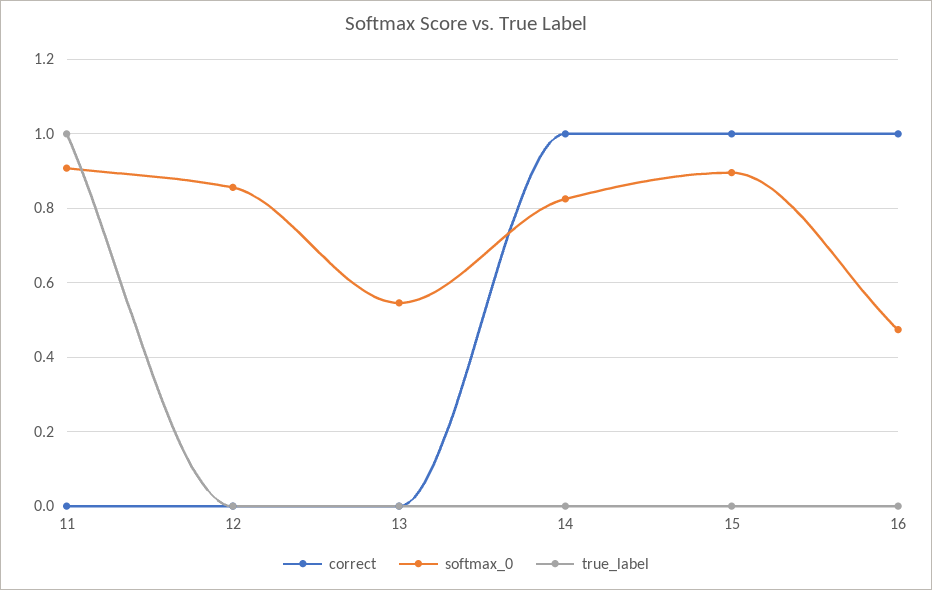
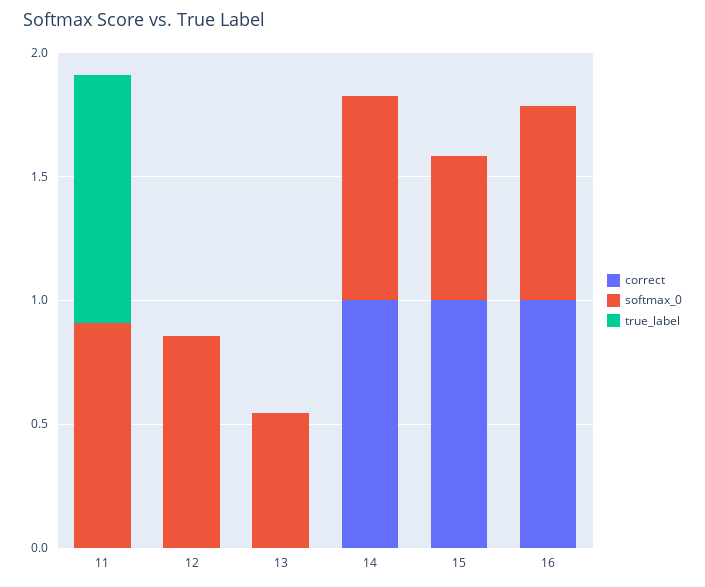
  {
    "correct": {
      "11": 0,
      "12": 0,
      "13": 0,
      "14": 1,
      "15": 1,
      "16": 1
    },
    "softmax_0": {
      "11": 0.9,
      "12": 0.86,
      "13": 0.54,
      "14": 0.82,
-     "15": 0.9,
+     "15": 0.6,
-     "16": 0.48
+     "16": 0.8
    },
    "true_label": {
      "11": 1,
      "12": 0,
      "13": 0,
      "14": 0,
      "15": 0,
      "16": 0
    }
  }

